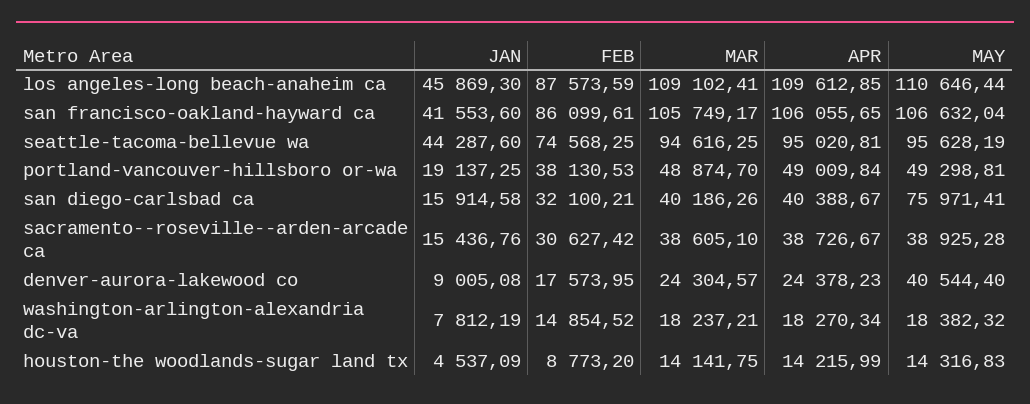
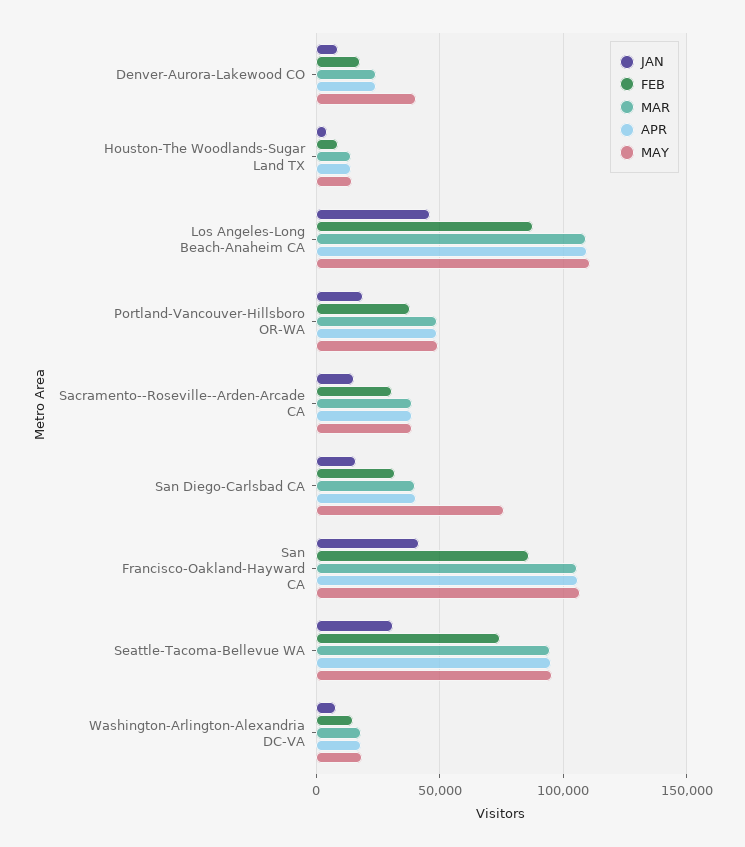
  {
    "JAN": {
      "los angeles-long beach-anaheim ca": 45869.3,
      "san francisco-oakland-hayward ca": 41553.6,
-     "seattle-tacoma-bellevue wa": 44287.6,
+     "seattle-tacoma-bellevue wa": 30000,
      "portland-vancouver-hillsboro or-wa": 19137.25,
      "san diego-carlsbad ca": 15914.58,
      "sacramento--roseville--arden-arcade ca": 15436.76,
      "denver-aurora-lakewood co": 9005.08,
      "washington-arlington-alexandria dc-va": 7812.19,
      "houston-the woodlands-sugar land tx": 4537.09
    },
    "FEB": {
      "los angeles-long beach-anaheim ca": 87573.59,
      "san francisco-oakland-hayward ca": 86099.61,
      "seattle-tacoma-bellevue wa": 74568.25,
      "portland-vancouver-hillsboro or-wa": 38130.53,
      "san diego-carlsbad ca": 32100.21,
      "sacramento--roseville--arden-arcade ca": 30627.42,
      "denver-aurora-lakewood co": 17573.95,
      "washington-arlington-alexandria dc-va": 14854.52,
      "houston-the woodlands-sugar land tx": 8773.2
    },
    "MAR": {
      "los angeles-long beach-anaheim ca": 109102.41,
      "san francisco-oakland-hayward ca": 105749.17,
      "seattle-tacoma-bellevue wa": 94616.25,
      "portland-vancouver-hillsboro or-wa": 48874.7,
      "san diego-carlsbad ca": 40186.26,
      "sacramento--roseville--arden-arcade ca": 38605.1,
      "denver-aurora-lakewood co": 24304.57,
      "washington-arlington-alexandria dc-va": 18237.21,
      "houston-the woodlands-sugar land tx": 14141.75
    },
    "APR": {
      "los angeles-long beach-anaheim ca": 109612.85,
      "san francisco-oakland-hayward ca": 106055.65,
      "seattle-tacoma-bellevue wa": 95020.81,
      "portland-vancouver-hillsboro or-wa": 49009.84,
      "san diego-carlsbad ca": 40388.67,
      "sacramento--roseville--arden-arcade ca": 38726.67,
      "denver-aurora-lakewood co": 24378.23,
      "washington-arlington-alexandria dc-va": 18270.34,
      "houston-the woodlands-sugar land tx": 14215.99
    },
    "MAY": {
      "los angeles-long beach-anaheim ca": 110646.44,
      "san francisco-oakland-hayward ca": 106632.04,
      "seattle-tacoma-bellevue wa": 95628.19,
      "portland-vancouver-hillsboro or-wa": 49298.81,
      "san diego-carlsbad ca": 75971.41,
      "sacramento--roseville--arden-arcade ca": 38925.28,
      "denver-aurora-lakewood co": 40544.4,
      "washington-arlington-alexandria dc-va": 18382.32,
      "houston-the woodlands-sugar land tx": 14316.83
    }
  }

